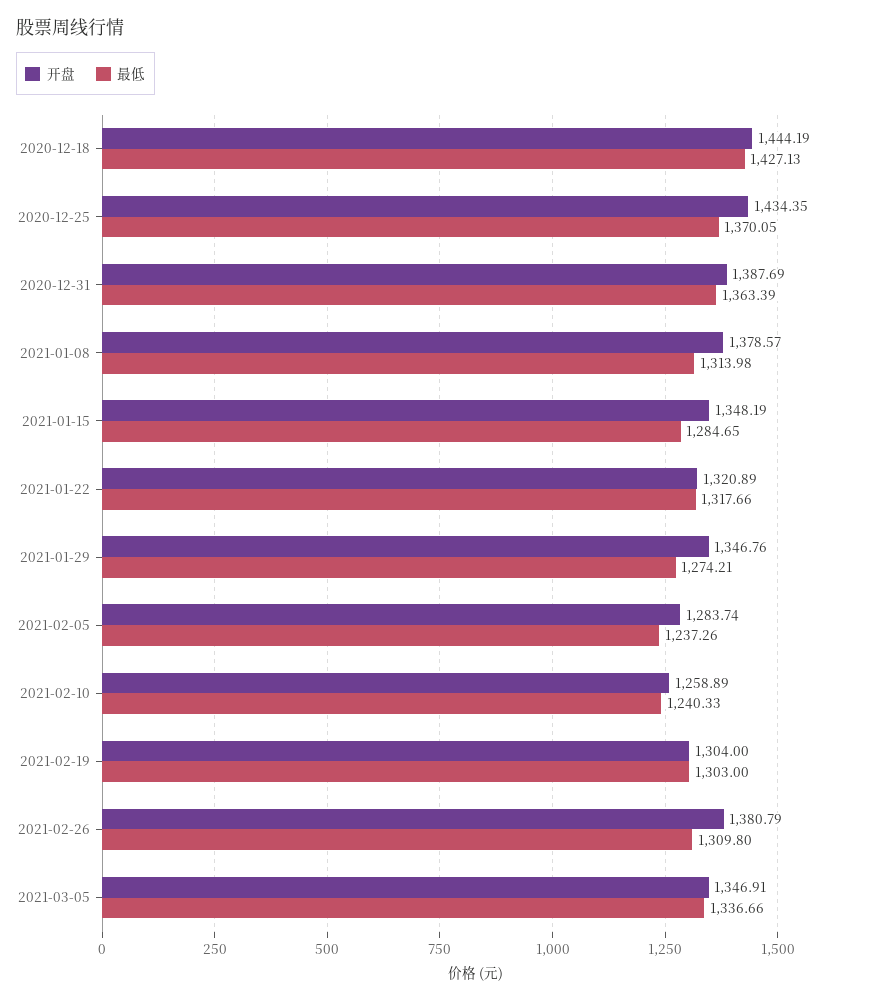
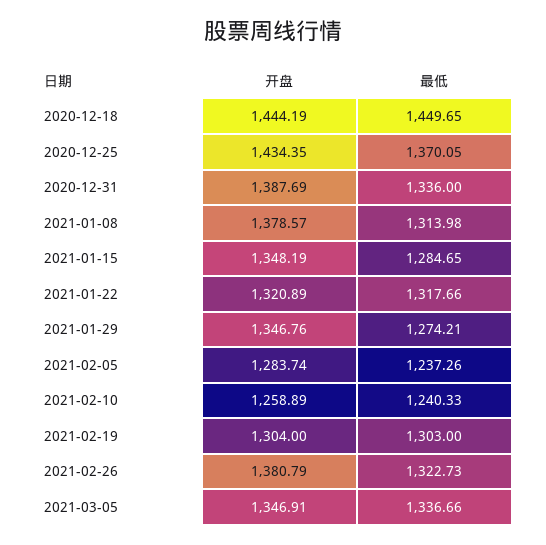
  {
    "开盘": {
      "2020-12-18": 1444.19,
      "2020-12-25": 1434.35,
      "2020-12-31": 1387.69,
      "2021-01-08": 1378.57,
      "2021-01-15": 1348.19,
      "2021-01-22": 1320.89,
      "2021-01-29": 1346.76,
      "2021-02-05": 1283.74,
      "2021-02-10": 1258.89,
      "2021-02-19": 1304,
      "2021-02-26": 1380.79,
      "2021-03-05": 1346.91
    },
    "最低": {
-     "2020-12-18": 1427.13,
+     "2020-12-18": 1449.65,
      "2020-12-25": 1370.05,
-     "2020-12-31": 1363.39,
+     "2020-12-31": 1336,
      "2021-01-08": 1313.98,
      "2021-01-15": 1284.65,
      "2021-01-22": 1317.66,
      "2021-01-29": 1274.21,
      "2021-02-05": 1237.26,
      "2021-02-10": 1240.33,
      "2021-02-19": 1303,
-     "2021-02-26": 1309.8,
+     "2021-02-26": 1322.73,
      "2021-03-05": 1336.66
    }
  }

